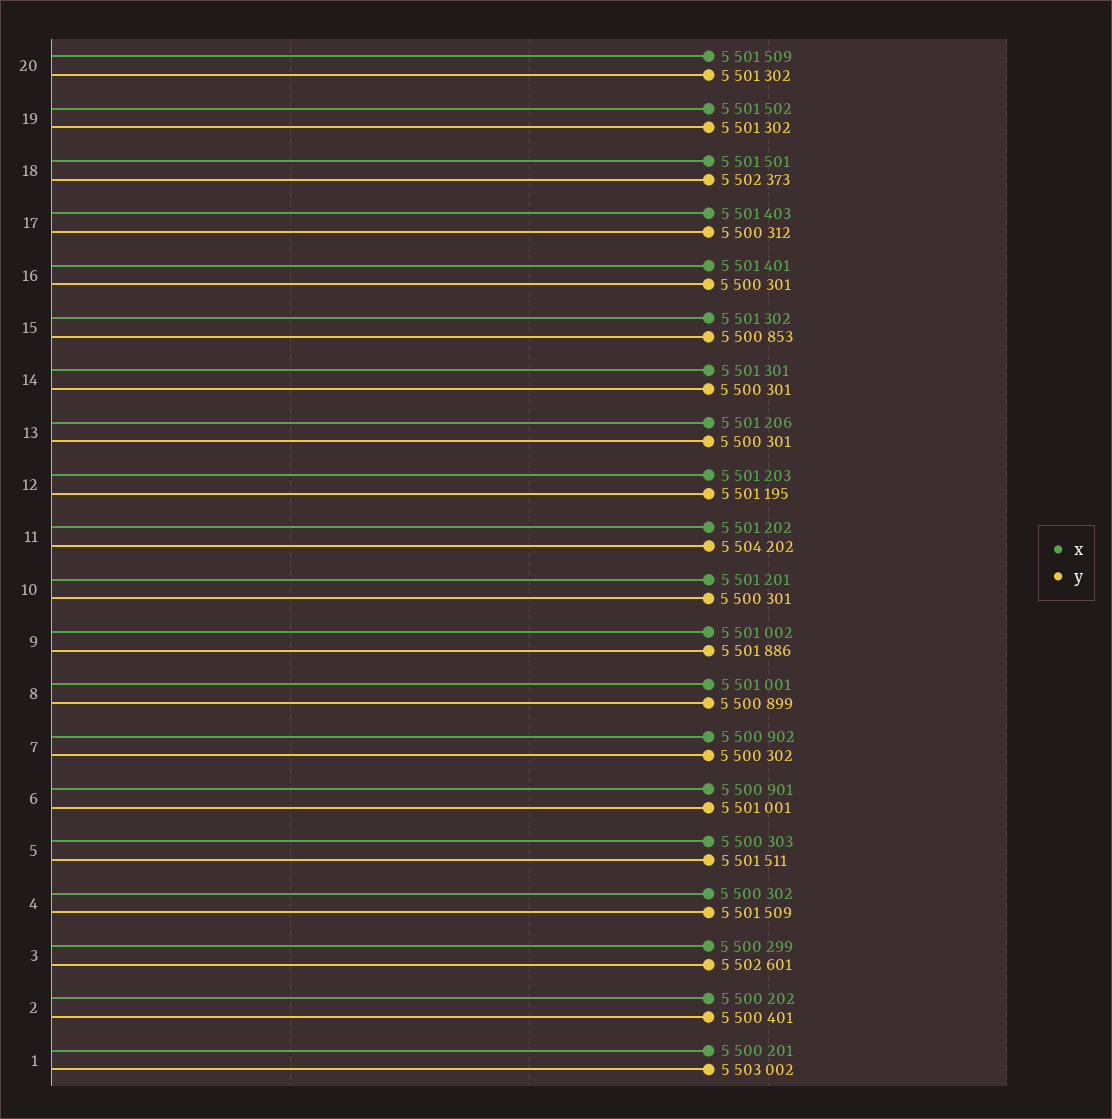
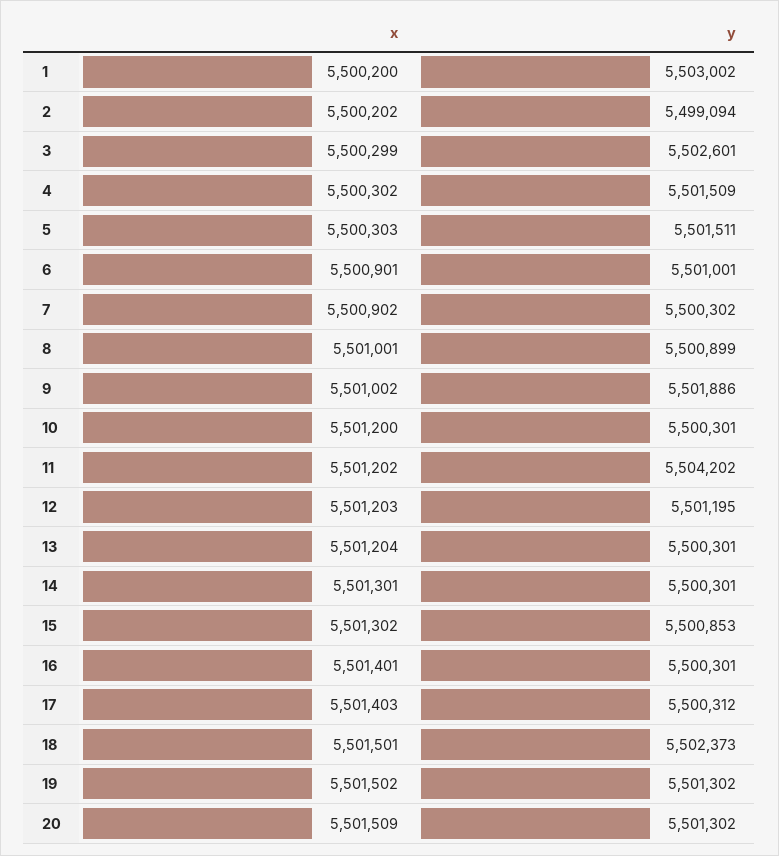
  {
    "x": {
      "20": 5501509,
      "19": 5501502,
      "18": 5501501,
      "17": 5501403,
      "16": 5501401,
      "15": 5501302,
      "14": 5501301,
-     "13": 5501206,
+     "13": 5501204,
      "12": 5501203,
      "11": 5501202,
-     "10": 5501201,
+     "10": 5501200,
      "9": 5501002,
      "8": 5501001,
      "7": 5500902,
      "6": 5500901,
      "5": 5500303,
      "4": 5500302,
      "3": 5500299,
      "2": 5500202,
-     "1": 5500201
+     "1": 5500200
    },
    "y": {
      "20": 5501302,
      "19": 5501302,
      "18": 5502373,
      "17": 5500312,
      "16": 5500301,
      "15": 5500853,
      "14": 5500301,
      "13": 5500301,
      "12": 5501195,
      "11": 5504202,
      "10": 5500301,
      "9": 5501886,
      "8": 5500899,
      "7": 5500302,
      "6": 5501001,
      "5": 5501511,
      "4": 5501509,
      "3": 5502601,
-     "2": 5500401,
+     "2": 5499094,
      "1": 5503002
    }
  }

